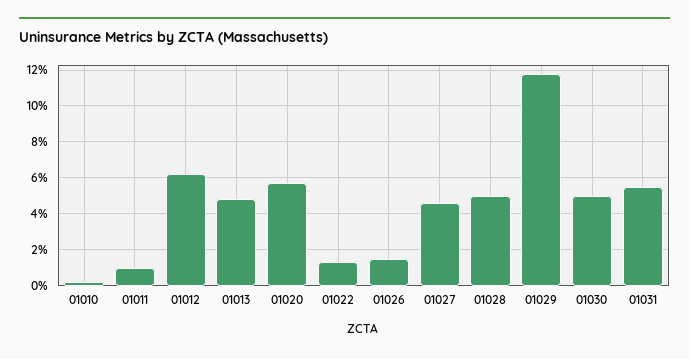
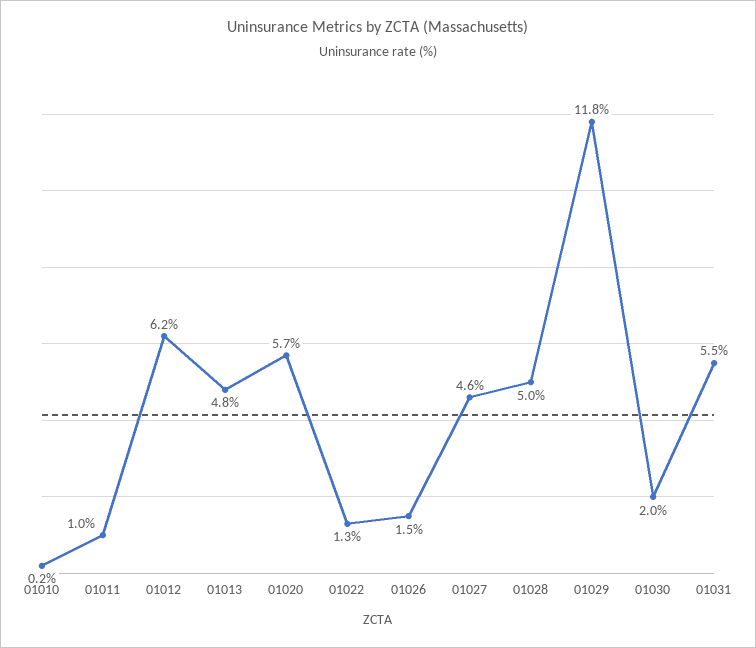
  {
    "01010": 0.2,
    "01011": 1,
    "01012": 6.2,
    "01013": 4.8,
    "01020": 5.7,
    "01022": 1.3,
    "01026": 1.5,
    "01027": 4.6,
    "01028": 5,
    "01029": 11.8,
-   "01030": 5,
+   "01030": 2,
    "01031": 5.5
  }

